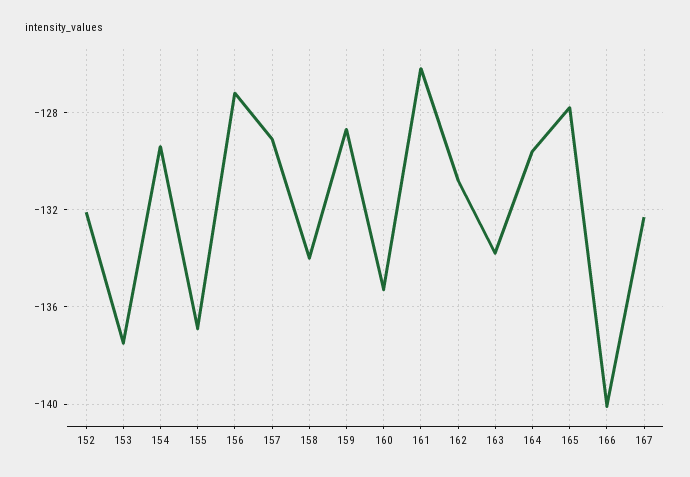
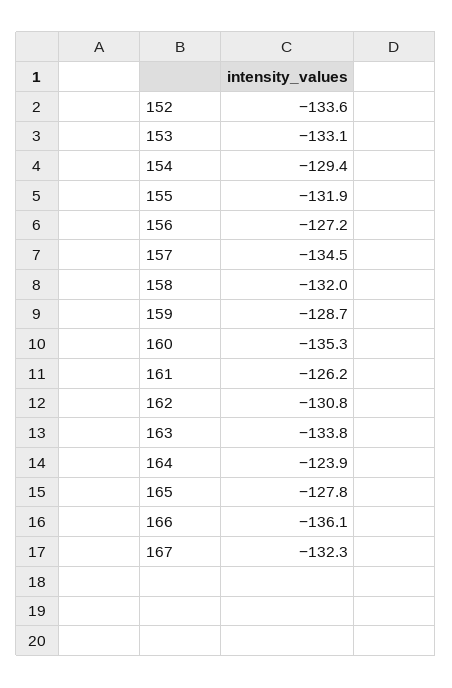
  {
-   "152": -132,
+   "152": -133.6,
-   "153": -137.5,
+   "153": -133.1,
    "154": -129.4,
-   "155": -137,
+   "155": -131.9,
    "156": -127.2,
-   "157": -129,
+   "157": -134.5,
-   "158": -134,
+   "158": -132,
    "159": -128.7,
    "160": -135.3,
    "161": -126.2,
    "162": -130.8,
    "163": -133.8,
-   "164": -129.5,
+   "164": -123.9,
    "165": -127.8,
-   "166": -140,
+   "166": -136.1,
    "167": -132.3
  }

